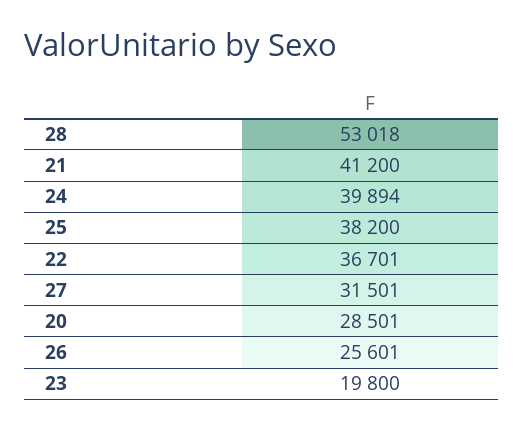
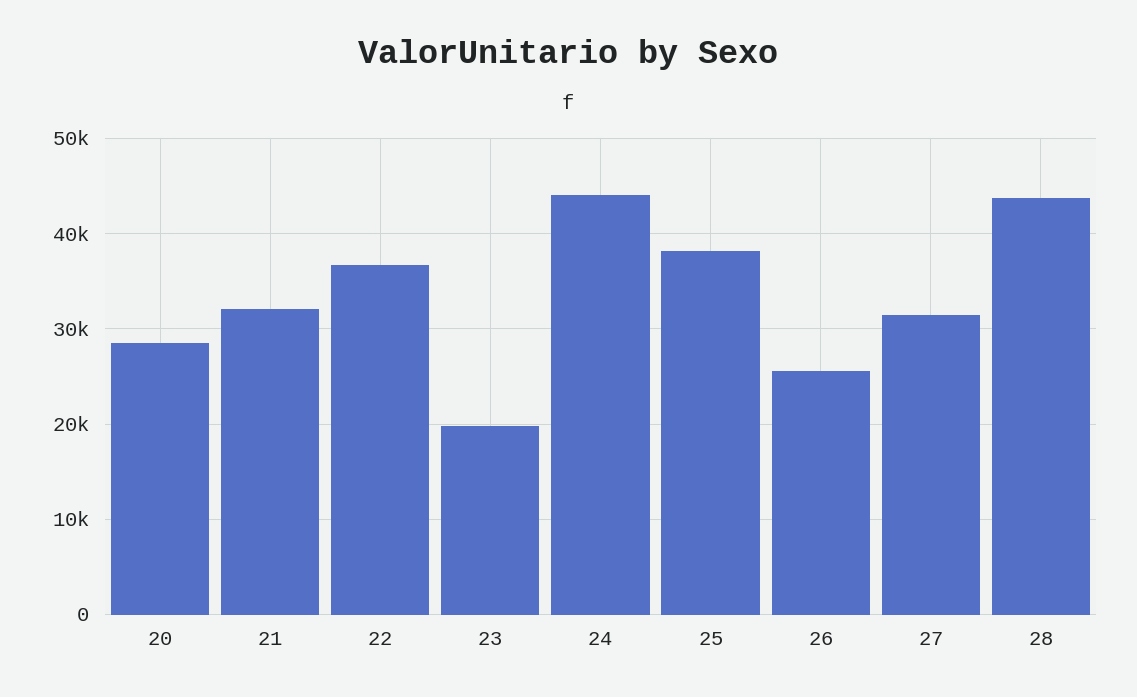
  {
-   "28": 53018,
+   "28": 44000,
-   "21": 41200,
+   "21": 32000,
-   "24": 39894,
+   "24": 44000,
    "25": 38200,
    "22": 36701,
    "27": 31501,
    "20": 28501,
    "26": 25601,
    "23": 19800
  }

